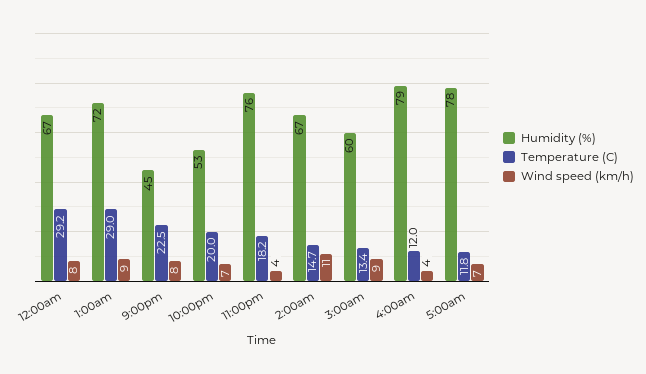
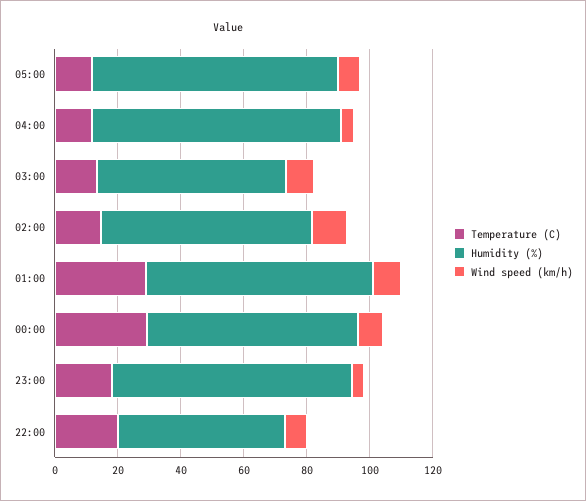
  {
    "Humidity (%)": {
      "12:00am": 67,
      "1:00am": 72,
-     "9:00pm": 45,
      "10:00pm": 53,
      "11:00pm": 76,
      "2:00am": 67,
      "3:00am": 60,
      "4:00am": 79,
      "5:00am": 78
    },
    "Temperature (C)": {
      "12:00am": 29.2,
      "1:00am": 29,
-     "9:00pm": 22.5,
      "10:00pm": 20,
      "11:00pm": 18.2,
      "2:00am": 14.7,
      "3:00am": 13.4,
      "4:00am": 12,
      "5:00am": 11.8
    },
    "Wind speed (km/h)": {
      "12:00am": 8,
      "1:00am": 9,
-     "9:00pm": 8,
      "10:00pm": 7,
      "11:00pm": 4,
      "2:00am": 11,
      "3:00am": 9,
      "4:00am": 4,
      "5:00am": 7
    }
  }

